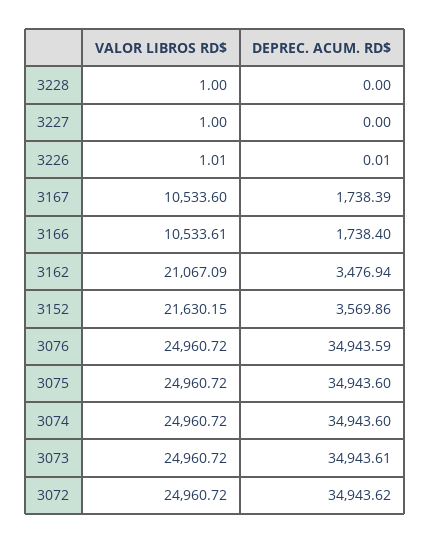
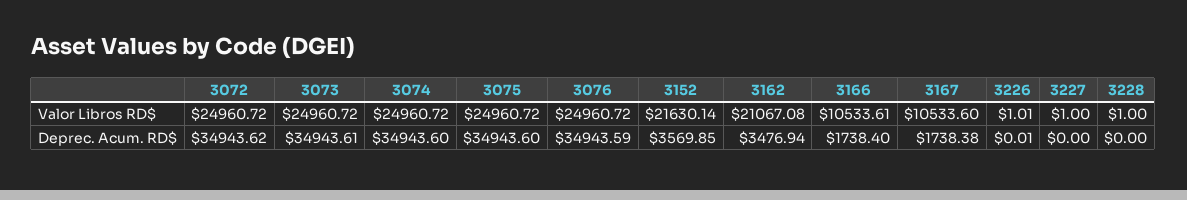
  {
    "VALOR LIBROS RD$": {
      "3228": 1,
      "3227": 1,
      "3226": 1.01,
      "3167": 10533.6,
      "3166": 10533.61,
-     "3162": 21067.09,
+     "3162": 21067.08,
-     "3152": 21630.15,
+     "3152": 21630.14,
      "3076": 24960.72,
      "3075": 24960.72,
      "3074": 24960.72,
      "3073": 24960.72,
      "3072": 24960.72
    },
    "DEPREC. ACUM. RD$": {
      "3228": 0,
      "3227": 0,
      "3226": 0.01,
-     "3167": 1738.39,
+     "3167": 1738.38,
      "3166": 1738.4,
      "3162": 3476.94,
-     "3152": 3569.86,
+     "3152": 3569.85,
      "3076": 34943.59,
      "3075": 34943.6,
      "3074": 34943.6,
      "3073": 34943.61,
      "3072": 34943.62
    }
  }

